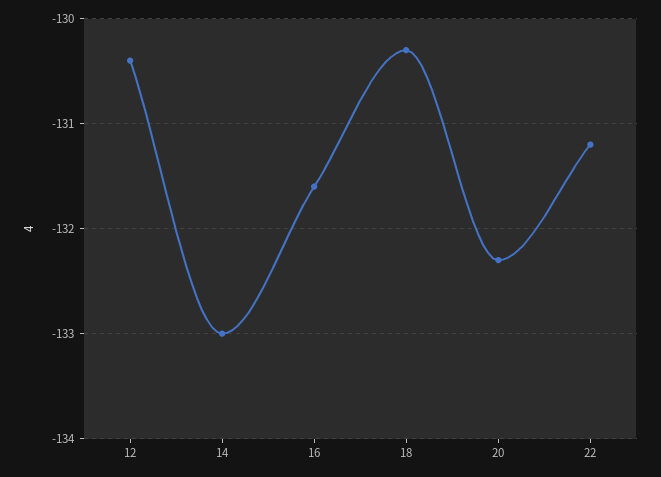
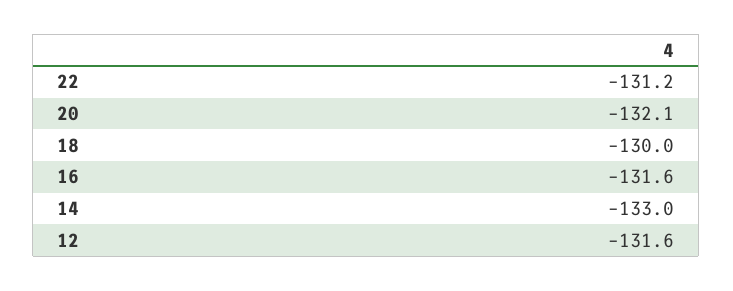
  {
-   "12": -130.4,
+   "12": -131.6,
    "14": -133,
    "16": -131.6,
-   "18": -130.3,
+   "18": -130,
-   "20": -132.3,
+   "20": -132.1,
    "22": -131.2
  }

